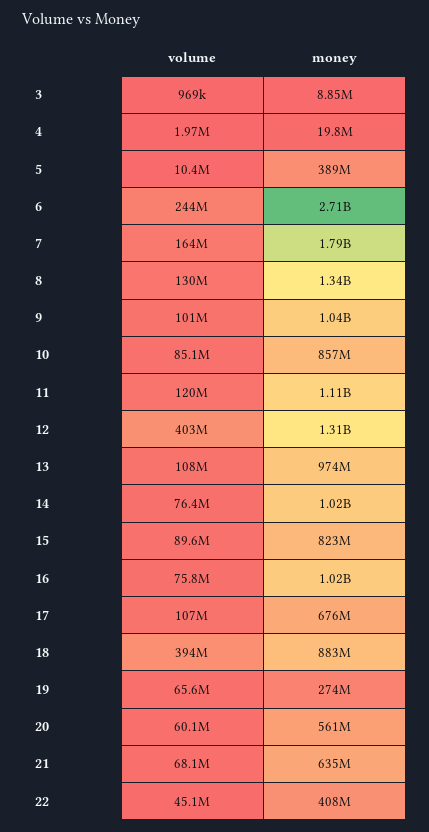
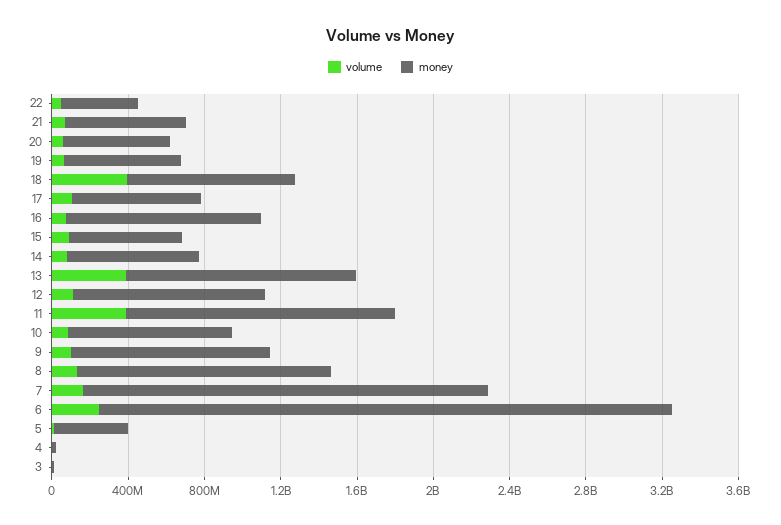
  {
    "volume": {
      "3": 969000,
      "4": 1970000,
      "5": 10400000,
      "6": 244000000,
      "7": 164000000,
      "8": 130000000,
      "9": 101000000,
      "10": 85100000,
-     "11": 120000000,
+     "11": 400000000,
-     "12": 403000000,
+     "12": 100000000,
-     "13": 108000000,
+     "13": 400000000,
      "14": 76400000,
      "15": 89600000,
      "16": 75800000,
      "17": 107000000,
      "18": 394000000,
      "19": 65600000,
      "20": 60100000,
      "21": 68100000,
      "22": 45100000
    },
    "money": {
      "3": 8850000,
      "4": 19800000,
      "5": 389000000,
-     "6": 2710000000,
+     "6": 3000000000,
-     "7": 1790000000,
+     "7": 2100000000,
      "8": 1340000000,
      "9": 1040000000,
      "10": 857000000,
-     "11": 1110000000,
+     "11": 1400000000,
-     "12": 1310000000,
+     "12": 1000000000,
-     "13": 974000000,
+     "13": 1200000000,
-     "14": 1020000000,
+     "14": 700000000,
-     "15": 823000000,
+     "15": 600000000,
      "16": 1020000000,
      "17": 676000000,
      "18": 883000000,
-     "19": 274000000,
+     "19": 600000000,
      "20": 561000000,
      "21": 635000000,
      "22": 408000000
    }
  }

